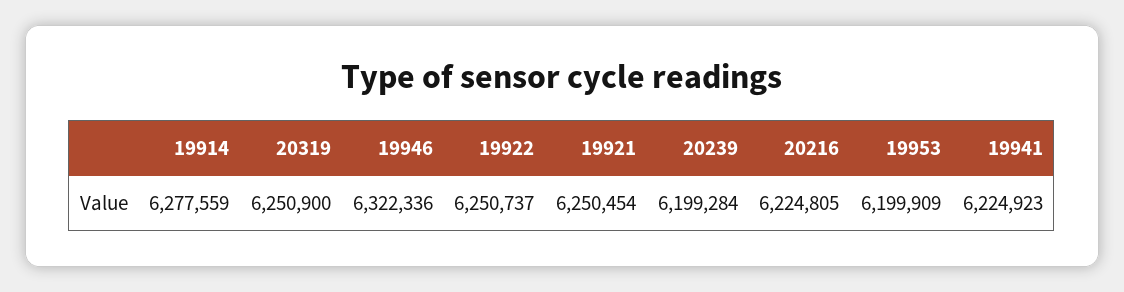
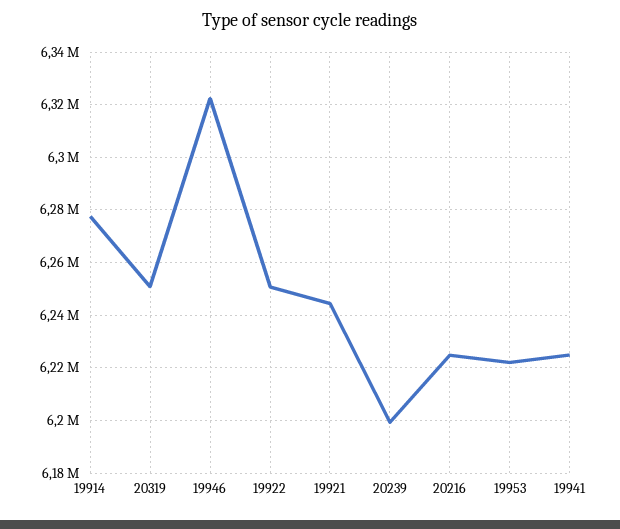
  {
    "19914": 6277559,
    "20319": 6250900,
    "19946": 6322336,
    "19922": 6250737,
-   "19921": 6250454,
+   "19921": 6245000,
    "20239": 6199284,
    "20216": 6224805,
-   "19953": 6199909,
+   "19953": 6222500,
    "19941": 6224923
  }

